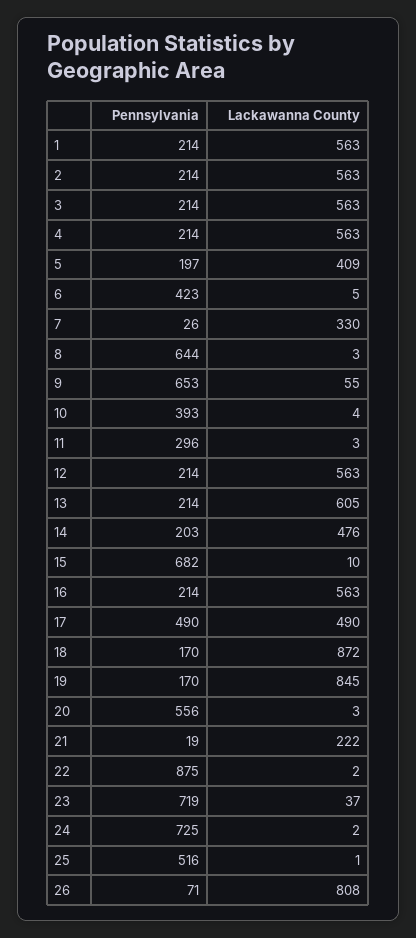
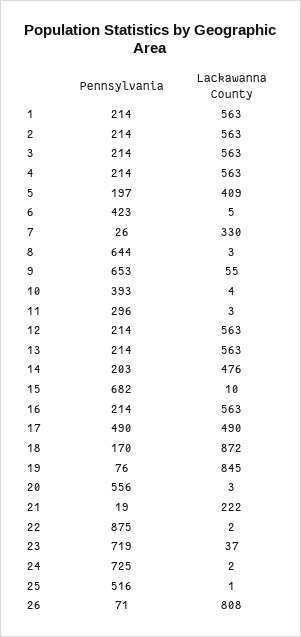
  {
    "Pennsylvania": {
      "1": 214,
      "2": 214,
      "3": 214,
      "4": 214,
      "5": 197,
      "6": 423,
      "7": 26,
      "8": 644,
      "9": 653,
      "10": 393,
      "11": 296,
      "12": 214,
      "13": 214,
      "14": 203,
      "15": 682,
      "16": 214,
      "17": 490,
      "18": 170,
-     "19": 170,
+     "19": 76,
      "20": 556,
      "21": 19,
      "22": 875,
      "23": 719,
      "24": 725,
      "25": 516,
      "26": 71
    },
    "Lackawanna County": {
      "1": 563,
      "2": 563,
      "3": 563,
      "4": 563,
      "5": 409,
      "6": 5,
      "7": 330,
      "8": 3,
      "9": 55,
      "10": 4,
      "11": 3,
      "12": 563,
-     "13": 605,
+     "13": 563,
      "14": 476,
      "15": 10,
      "16": 563,
      "17": 490,
      "18": 872,
      "19": 845,
      "20": 3,
      "21": 222,
      "22": 2,
      "23": 37,
      "24": 2,
      "25": 1,
      "26": 808
    }
  }

